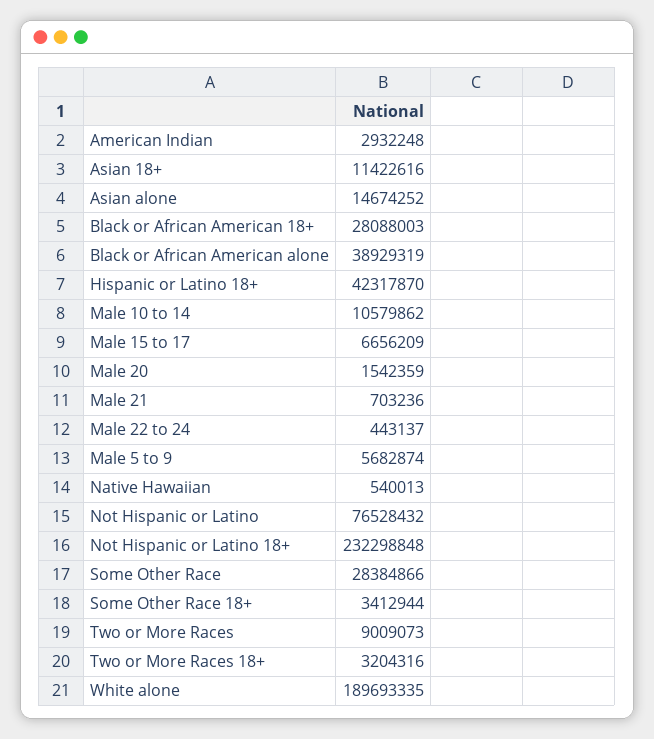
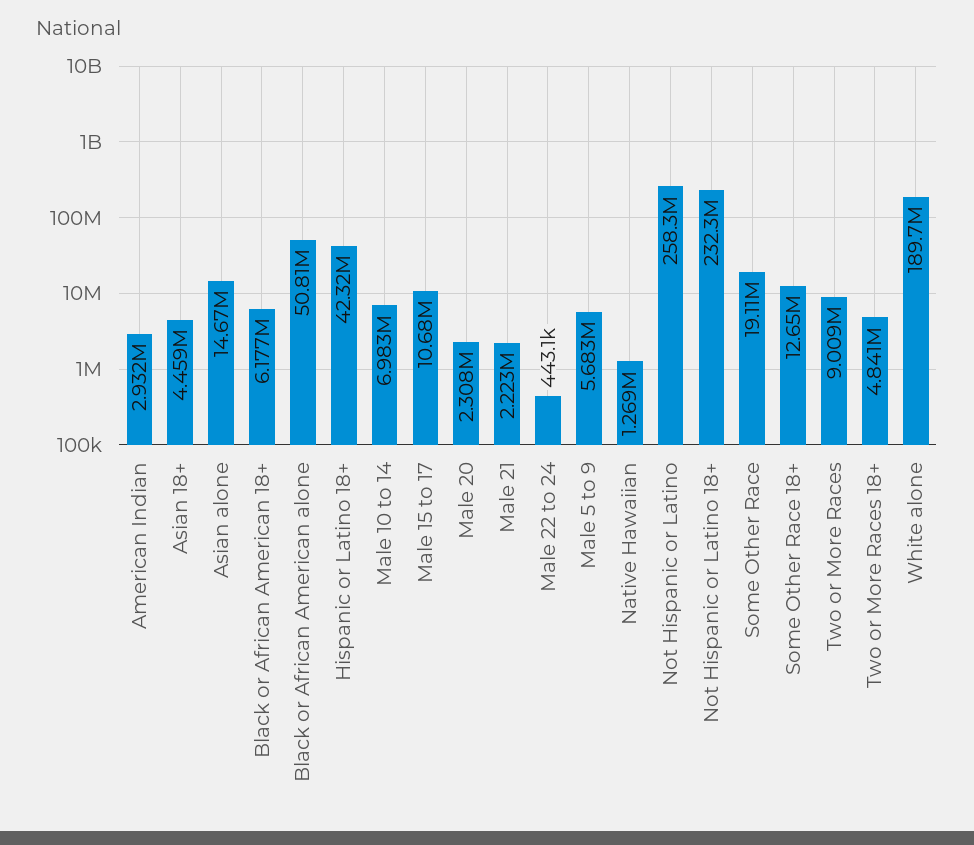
  {
    "American Indian": 2932248,
-   "Asian 18+": 11422616,
+   "Asian 18+": 4459000,
    "Asian alone": 14674252,
-   "Black or African American 18+": 28088003,
+   "Black or African American 18+": 6177000,
-   "Black or African American alone": 38929319,
+   "Black or African American alone": 50810000,
    "Hispanic or Latino 18+": 42317870,
-   "Male 10 to 14": 10579862,
+   "Male 10 to 14": 6983000,
-   "Male 15 to 17": 6656209,
+   "Male 15 to 17": 10680000,
-   "Male 20": 1542359,
+   "Male 20": 2308000,
-   "Male 21": 703236,
+   "Male 21": 2223000,
    "Male 22 to 24": 443137,
    "Male 5 to 9": 5682874,
-   "Native Hawaiian": 540013,
+   "Native Hawaiian": 1269000,
-   "Not Hispanic or Latino": 76528432,
+   "Not Hispanic or Latino": 258300000,
    "Not Hispanic or Latino 18+": 232298848,
-   "Some Other Race": 28384866,
+   "Some Other Race": 19110000,
-   "Some Other Race 18+": 3412944,
+   "Some Other Race 18+": 12650000,
    "Two or More Races": 9009073,
-   "Two or More Races 18+": 3204316,
+   "Two or More Races 18+": 4841000,
    "White alone": 189693335
  }

